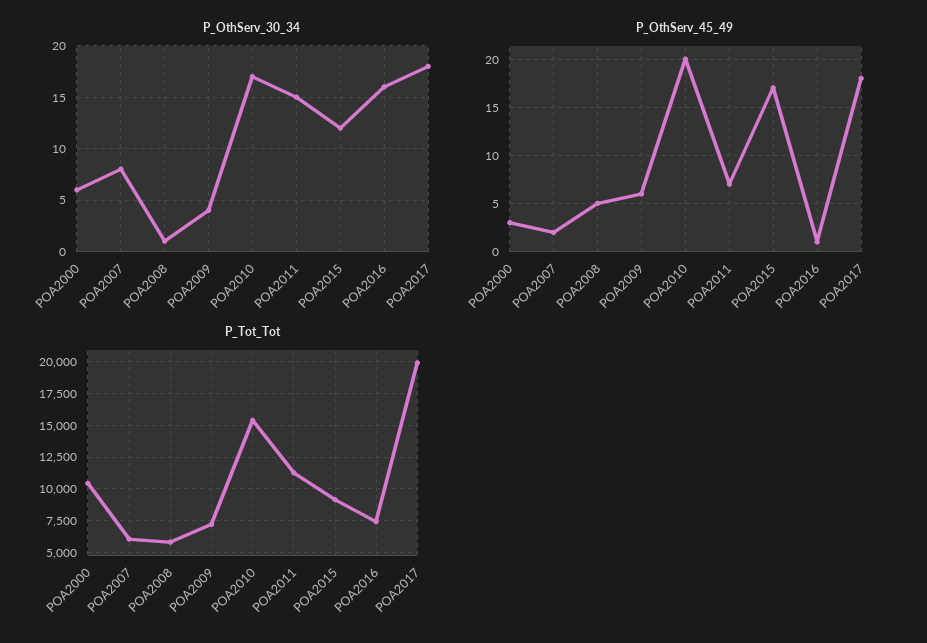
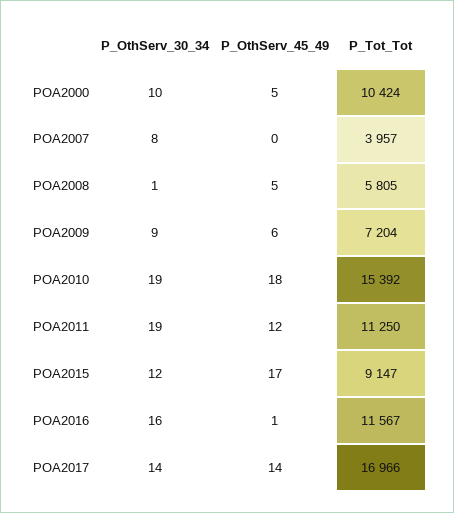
  {
    "P_OthServ_30_34": {
-     "POA2000": 6,
+     "POA2000": 10,
      "POA2007": 8,
      "POA2008": 1,
-     "POA2009": 4,
+     "POA2009": 9,
-     "POA2010": 17,
+     "POA2010": 19,
-     "POA2011": 15,
+     "POA2011": 19,
      "POA2015": 12,
      "POA2016": 16,
-     "POA2017": 18
+     "POA2017": 14
    },
    "P_OthServ_45_49": {
-     "POA2000": 3,
+     "POA2000": 5,
-     "POA2007": 2,
+     "POA2007": 0,
      "POA2008": 5,
      "POA2009": 6,
-     "POA2010": 20,
+     "POA2010": 18,
-     "POA2011": 7,
+     "POA2011": 12,
      "POA2015": 17,
      "POA2016": 1,
-     "POA2017": 18
+     "POA2017": 14
    },
    "P_Tot_Tot": {
      "POA2000": 10424,
-     "POA2007": 6000,
+     "POA2007": 3957,
      "POA2008": 5805,
      "POA2009": 7204,
      "POA2010": 15392,
      "POA2011": 11250,
      "POA2015": 9147,
-     "POA2016": 7500,
+     "POA2016": 11567,
-     "POA2017": 20000
+     "POA2017": 16966
    }
  }

